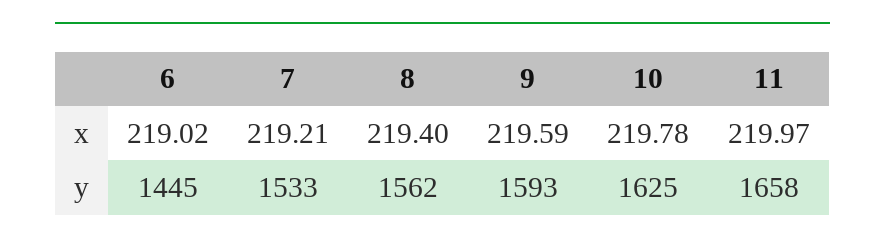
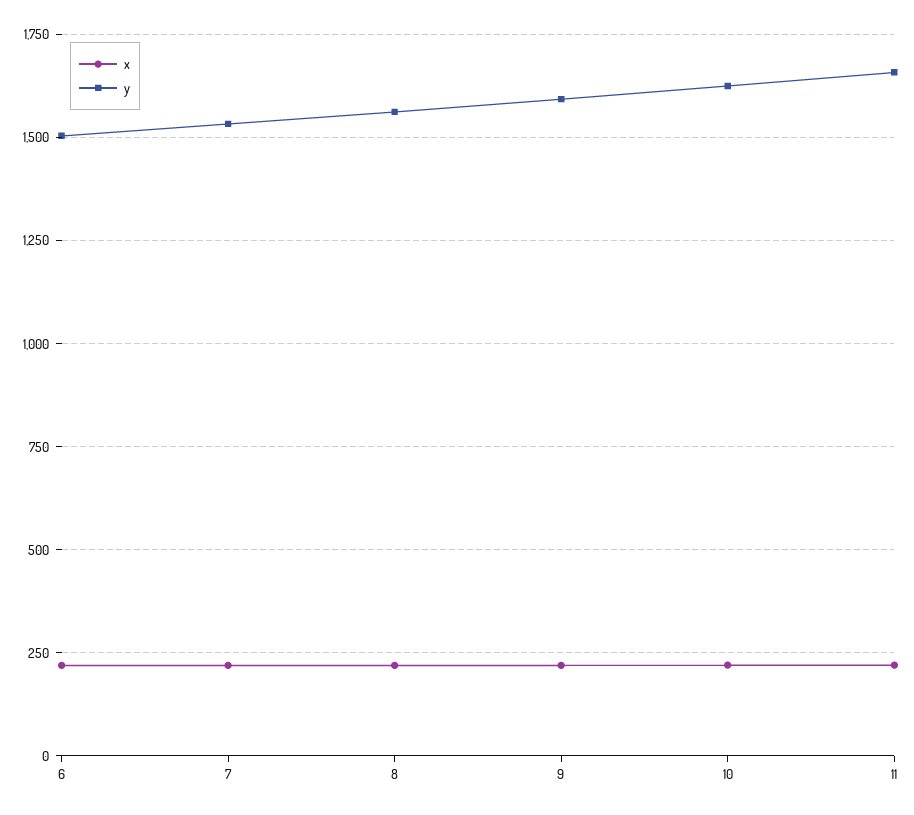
  {
    "x": {
      "6": 219.02,
      "7": 219.21,
      "8": 219.4,
      "9": 219.59,
      "10": 219.78,
      "11": 219.97
    },
    "y": {
-     "6": 1445,
+     "6": 1500,
      "7": 1533,
      "8": 1562,
      "9": 1593,
      "10": 1625,
      "11": 1658
    }
  }

